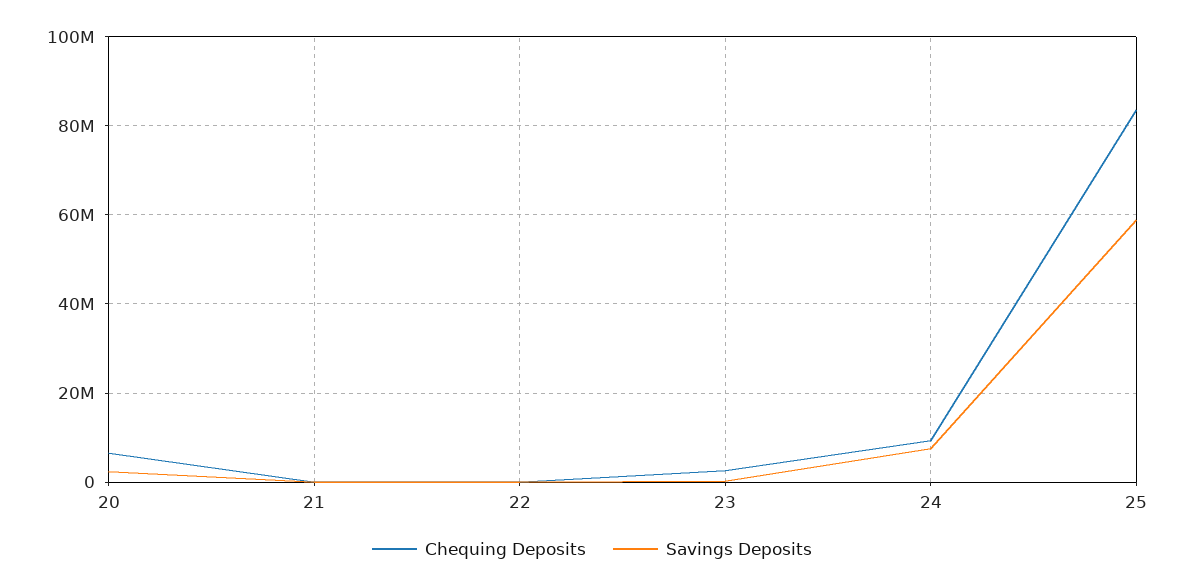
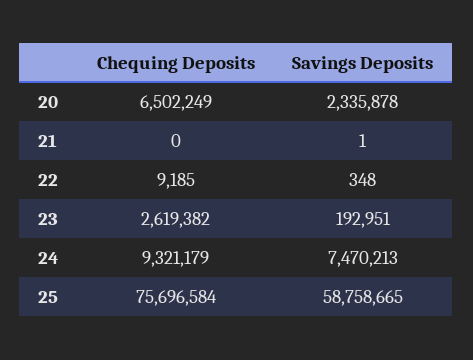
  {
    "Chequing Deposits": {
      "20": 6502249,
      "21": 0,
      "22": 9185,
      "23": 2619382,
      "24": 9321179,
-     "25": 84000000
+     "25": 75696584
    },
    "Savings Deposits": {
      "20": 2335878,
      "21": 1,
      "22": 348,
      "23": 192951,
      "24": 7470213,
      "25": 58758665
    }
  }

